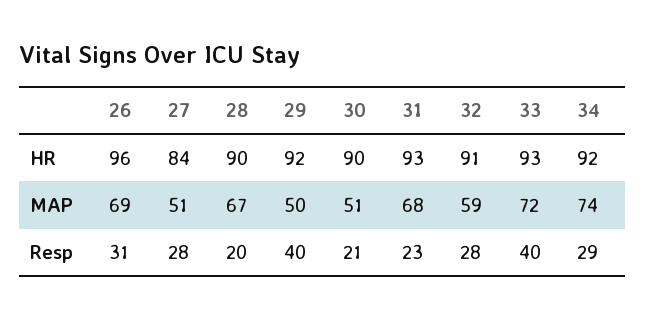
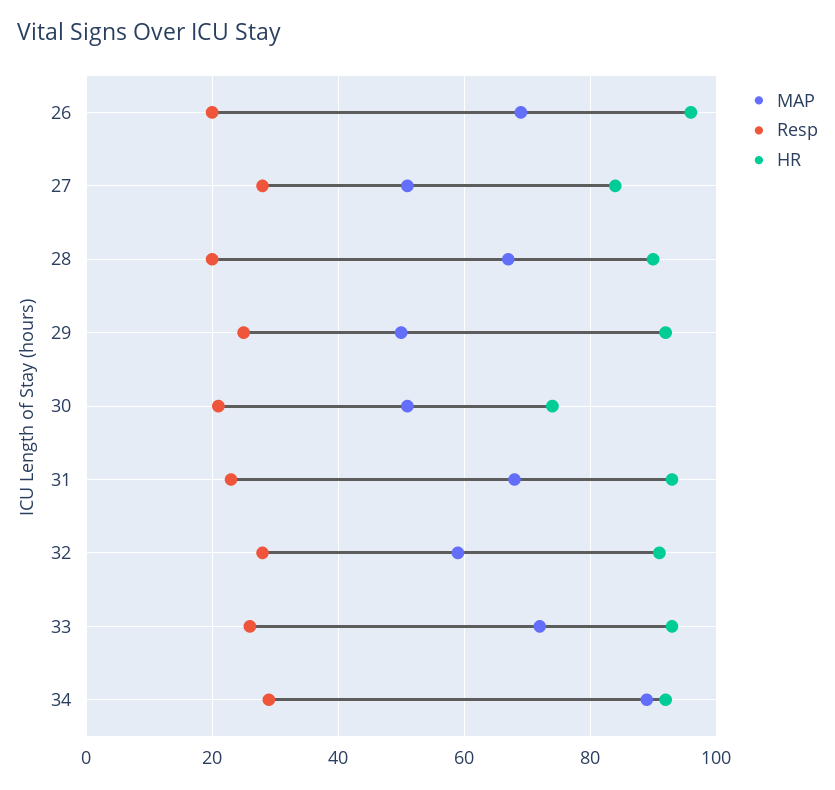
  {
    "HR": {
      "26": 96,
      "27": 84,
      "28": 90,
      "29": 92,
-     "30": 90,
+     "30": 75,
      "31": 93,
      "32": 91,
      "33": 93,
      "34": 92
    },
    "MAP": {
      "26": 69,
      "27": 51,
      "28": 67,
      "29": 50,
      "30": 51,
      "31": 68,
      "32": 59,
      "33": 72,
-     "34": 74
+     "34": 90
    },
    "Resp": {
-     "26": 31,
+     "26": 20,
      "27": 28,
      "28": 20,
-     "29": 40,
+     "29": 25,
      "30": 21,
      "31": 23,
      "32": 28,
-     "33": 40,
+     "33": 25,
      "34": 29
    }
  }

